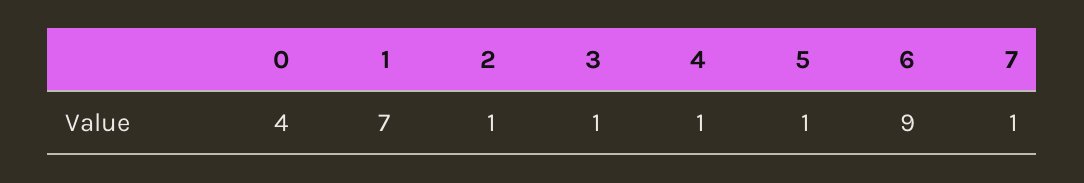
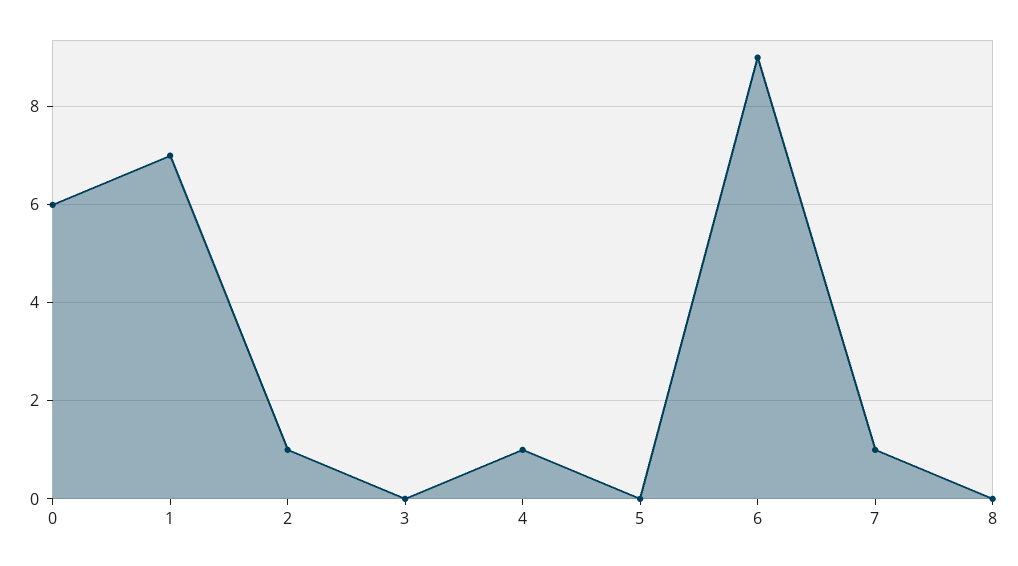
  {
-   "0": 4,
+   "0": 6,
    "1": 7,
    "2": 1,
-   "3": 1,
+   "3": 0,
    "4": 1,
-   "5": 1,
+   "5": 0,
    "6": 9,
-   "7": 1
+   "7": 1,
+   "8": 0
  }

